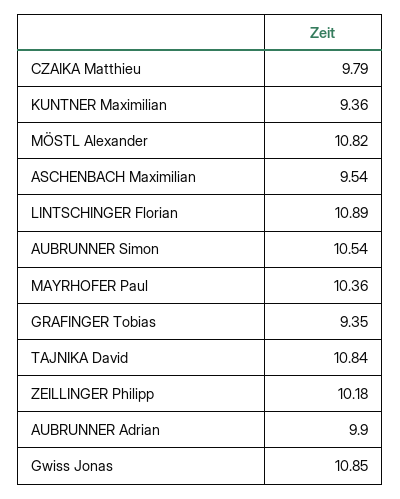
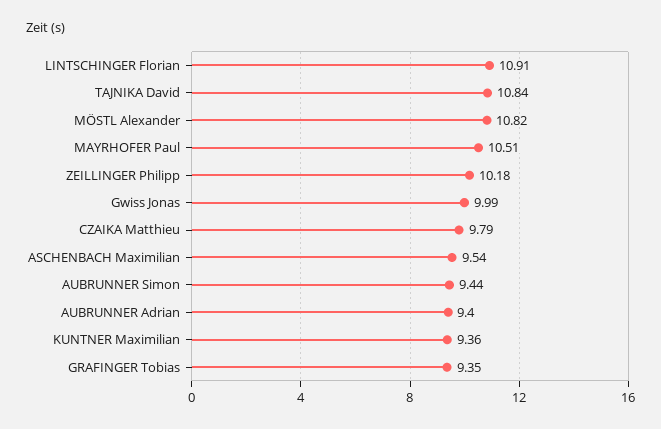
  {
    "CZAIKA Matthieu": 9.79,
    "KUNTNER Maximilian": 9.36,
    "MÖSTL Alexander": 10.82,
    "ASCHENBACH Maximilian": 9.54,
-   "LINTSCHINGER Florian": 10.89,
+   "LINTSCHINGER Florian": 10.91,
-   "AUBRUNNER Simon": 10.54,
+   "AUBRUNNER Simon": 9.44,
-   "MAYRHOFER Paul": 10.36,
+   "MAYRHOFER Paul": 10.51,
    "GRAFINGER Tobias": 9.35,
    "TAJNIKA David": 10.84,
    "ZEILLINGER Philipp": 10.18,
-   "AUBRUNNER Adrian": 9.9,
+   "AUBRUNNER Adrian": 9.4,
-   "Gwiss Jonas": 10.85
+   "Gwiss Jonas": 9.99
  }

